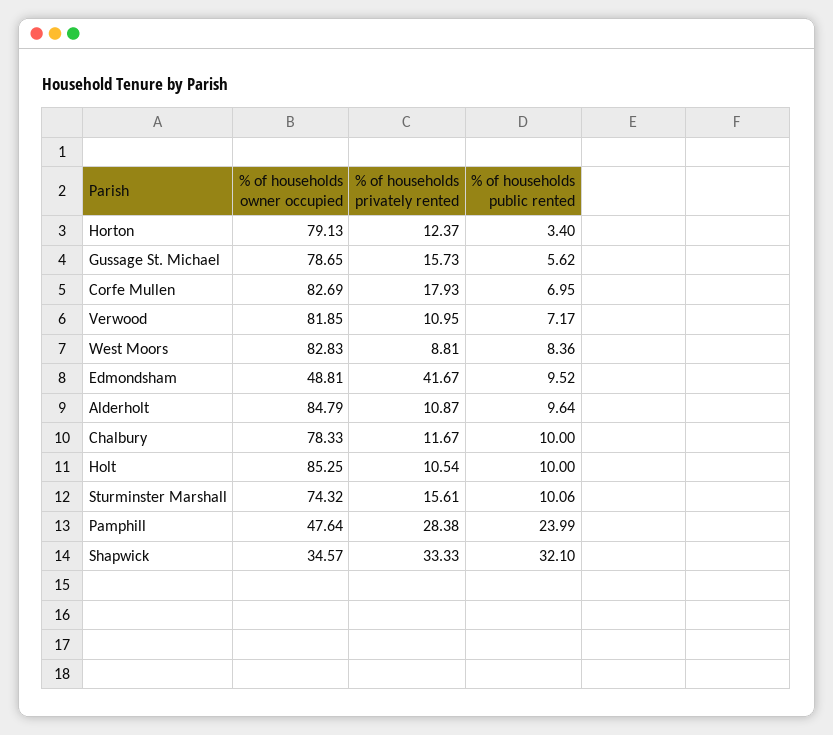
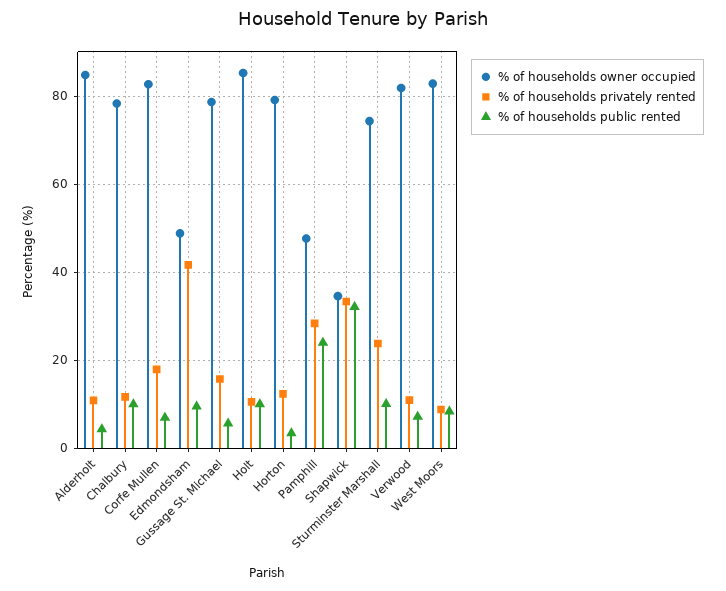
  {
    "% of households owner occupied": {
      "Horton": 79.13,
      "Gussage St. Michael": 78.65,
      "Corfe Mullen": 82.69,
      "Verwood": 81.85,
      "West Moors": 82.83,
      "Edmondsham": 48.81,
      "Alderholt": 84.79,
      "Chalbury": 78.33,
      "Holt": 85.25,
      "Sturminster Marshall": 74.32,
      "Pamphill": 47.64,
      "Shapwick": 34.57
    },
    "% of households privately rented": {
      "Horton": 12.37,
      "Gussage St. Michael": 15.73,
      "Corfe Mullen": 17.93,
      "Verwood": 10.95,
      "West Moors": 8.81,
      "Edmondsham": 41.67,
      "Alderholt": 10.87,
      "Chalbury": 11.67,
      "Holt": 10.54,
-     "Sturminster Marshall": 15.61,
+     "Sturminster Marshall": 24,
      "Pamphill": 28.38,
      "Shapwick": 33.33
    },
    "% of households public rented": {
      "Horton": 3.4,
      "Gussage St. Michael": 5.62,
      "Corfe Mullen": 6.95,
      "Verwood": 7.17,
      "West Moors": 8.36,
      "Edmondsham": 9.52,
-     "Alderholt": 9.64,
+     "Alderholt": 4,
      "Chalbury": 10,
      "Holt": 10,
      "Sturminster Marshall": 10.06,
      "Pamphill": 23.99,
      "Shapwick": 32.1
    }
  }

